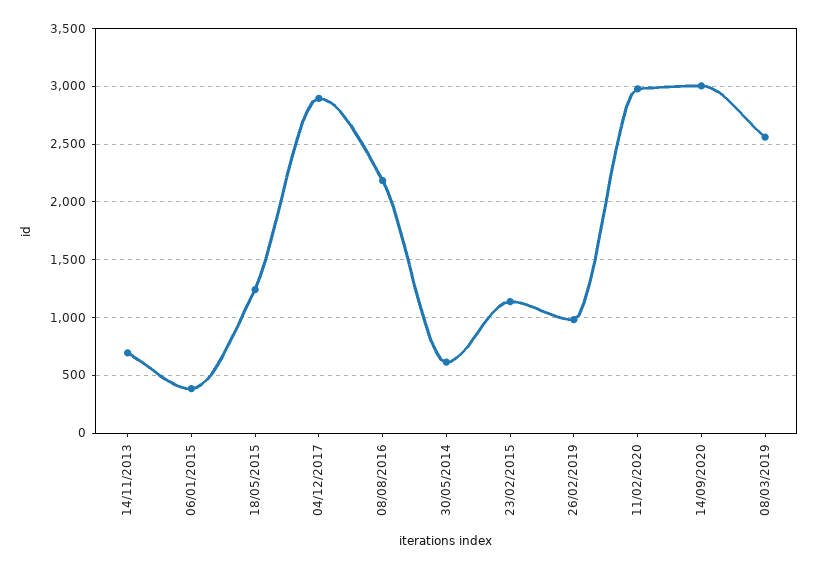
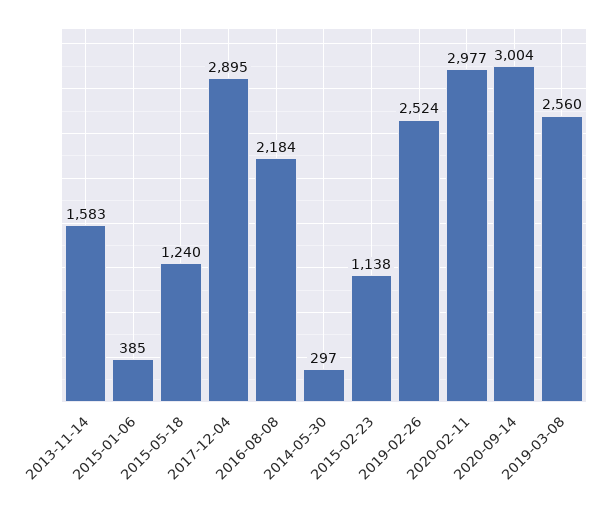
  {
-   "14/11/2013": 700,
+   "14/11/2013": 1583,
    "06/01/2015": 385,
    "18/05/2015": 1240,
    "04/12/2017": 2895,
    "08/08/2016": 2184,
-   "30/05/2014": 600,
+   "30/05/2014": 297,
    "23/02/2015": 1138,
-   "26/02/2019": 1000,
+   "26/02/2019": 2524,
    "11/02/2020": 2977,
    "14/09/2020": 3004,
    "08/03/2019": 2560
  }

